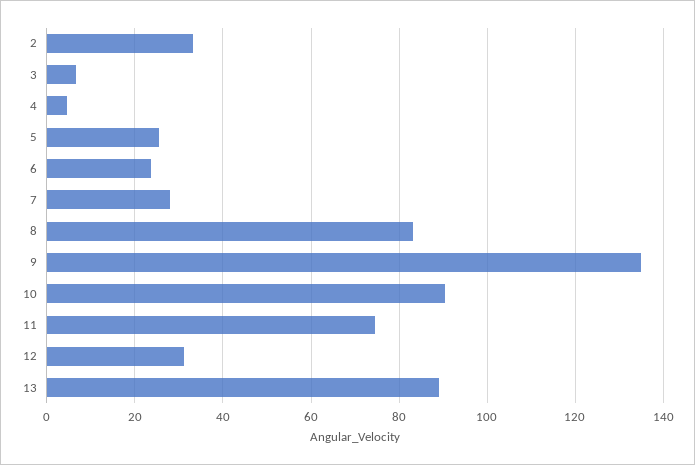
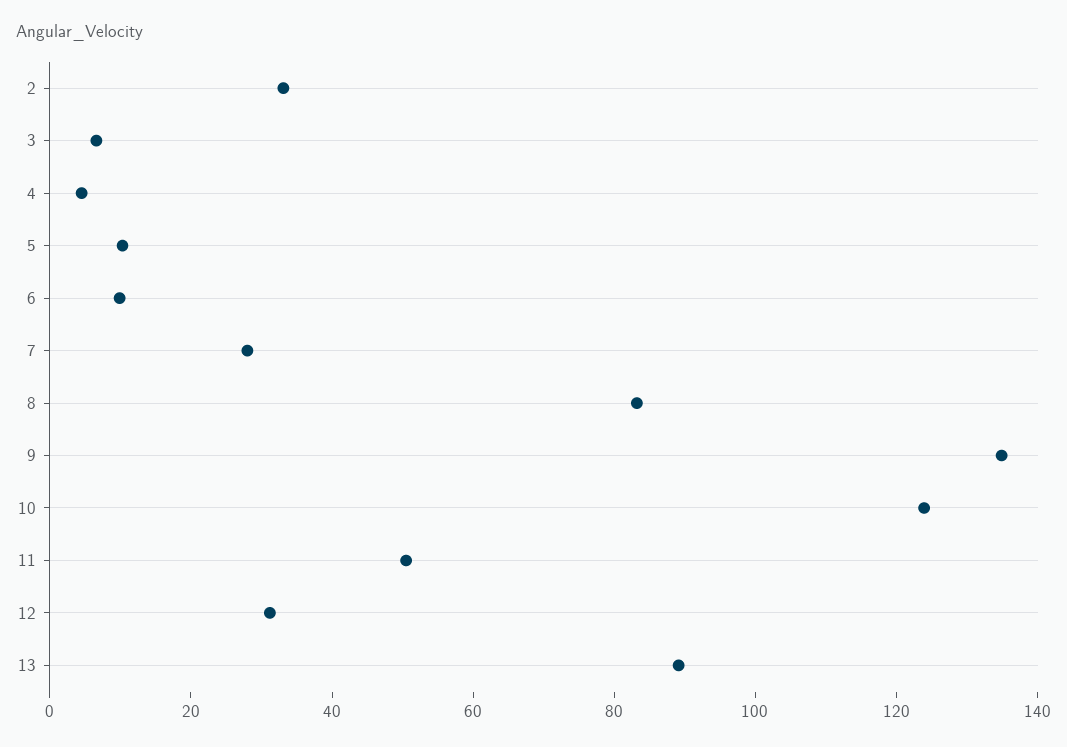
  {
    "2": 34,
    "3": 6,
    "4": 4,
-   "5": 26,
+   "5": 10,
-   "6": 24,
+   "6": 10,
    "7": 28,
    "8": 84,
    "9": 134,
-   "10": 90,
+   "10": 125,
-   "11": 74,
+   "11": 50,
    "12": 32,
    "13": 90
  }

